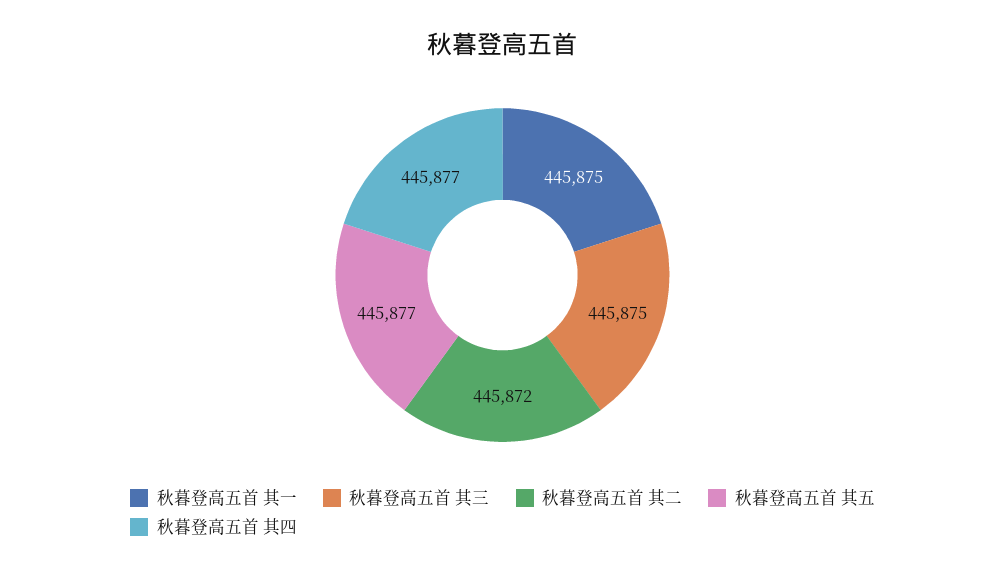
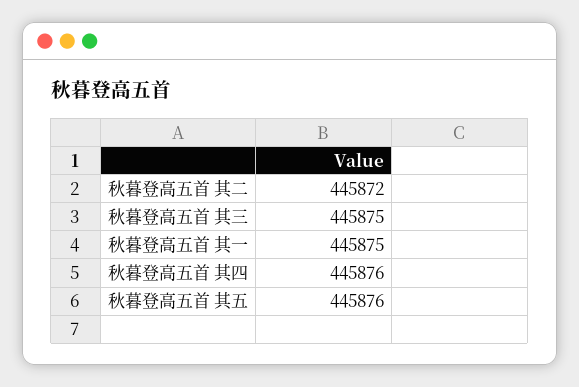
  {
    "秋暮登高五首 其一": 445875,
    "秋暮登高五首 其三": 445875,
    "秋暮登高五首 其二": 445872,
-   "秋暮登高五首 其五": 445877,
+   "秋暮登高五首 其五": 445876,
-   "秋暮登高五首 其四": 445877
+   "秋暮登高五首 其四": 445876
  }

